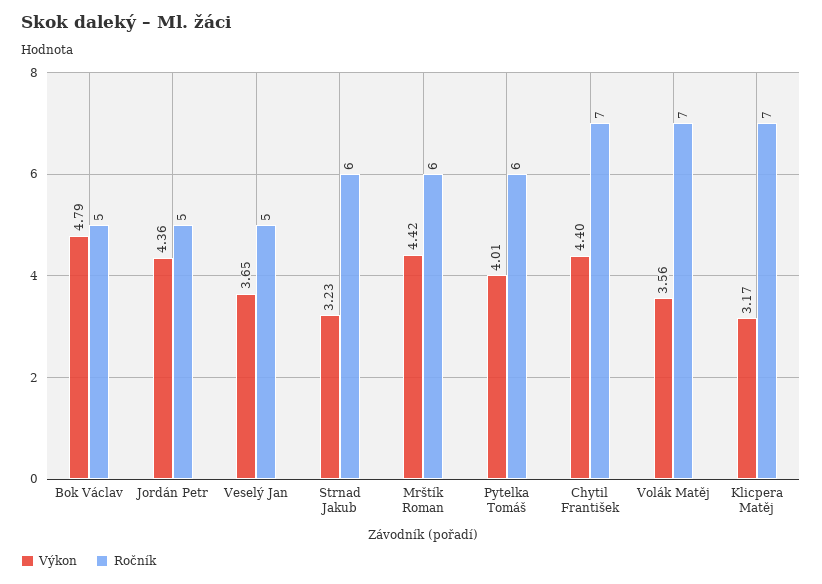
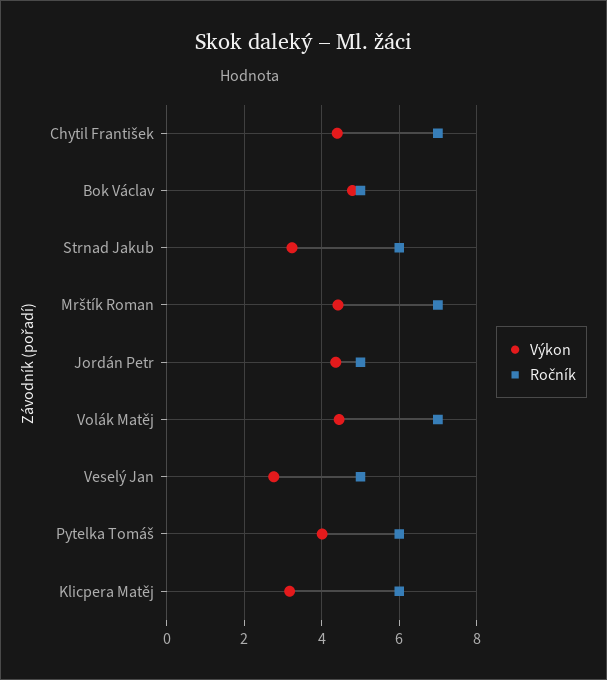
  {
    "Výkon": {
      "Bok Václav": 4.79,
      "Jordán Petr": 4.36,
-     "Veselý Jan": 3.65,
+     "Veselý Jan": 2.8,
      "Strnad Jakub": 3.23,
      "Mrštík Roman": 4.42,
      "Pytelka Tomáš": 4.01,
      "Chytil František": 4.4,
-     "Volák Matěj": 3.56,
+     "Volák Matěj": 4.4,
      "Klicpera Matěj": 3.17
    },
    "Ročník": {
      "Bok Václav": 5,
      "Jordán Petr": 5,
      "Veselý Jan": 5,
      "Strnad Jakub": 6,
-     "Mrštík Roman": 6,
+     "Mrštík Roman": 7,
      "Pytelka Tomáš": 6,
      "Chytil František": 7,
      "Volák Matěj": 7,
-     "Klicpera Matěj": 7
+     "Klicpera Matěj": 6
    }
  }

